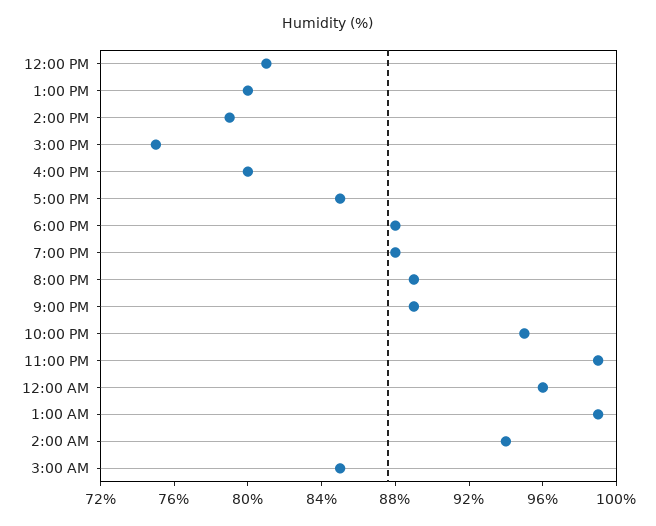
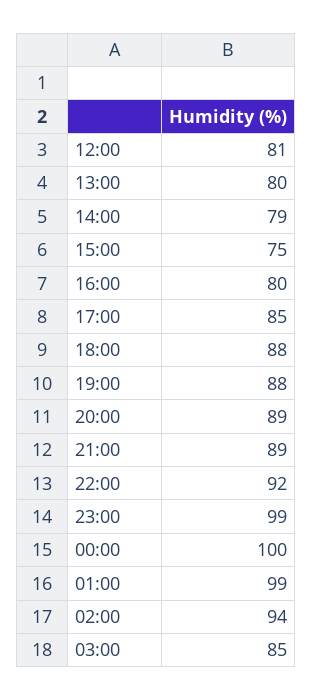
  {
    "12:00 PM": 81,
    "1:00 PM": 80,
    "2:00 PM": 79,
    "3:00 PM": 75,
    "4:00 PM": 80,
    "5:00 PM": 85,
    "6:00 PM": 88,
    "7:00 PM": 88,
    "8:00 PM": 89,
    "9:00 PM": 89,
-   "10:00 PM": 95,
+   "10:00 PM": 92,
    "11:00 PM": 99,
-   "12:00 AM": 96,
+   "12:00 AM": 100,
    "1:00 AM": 99,
    "2:00 AM": 94,
    "3:00 AM": 85
  }

